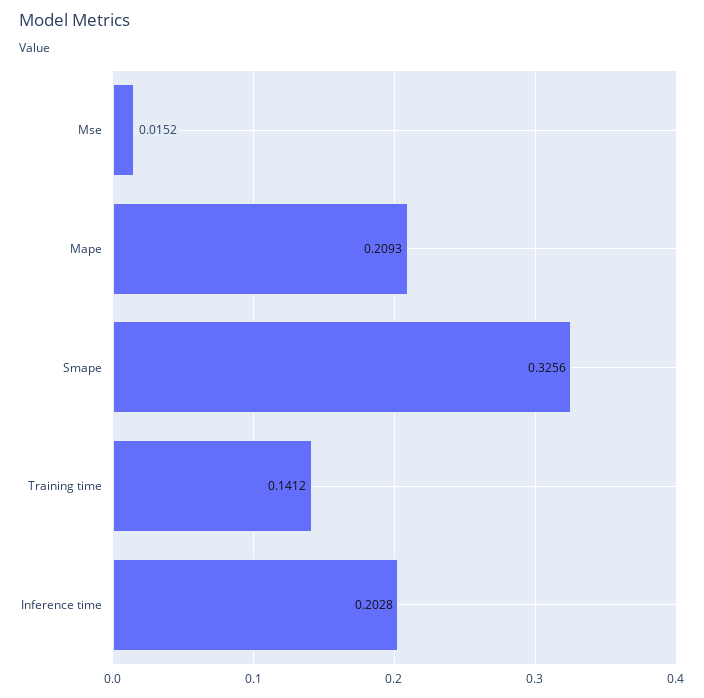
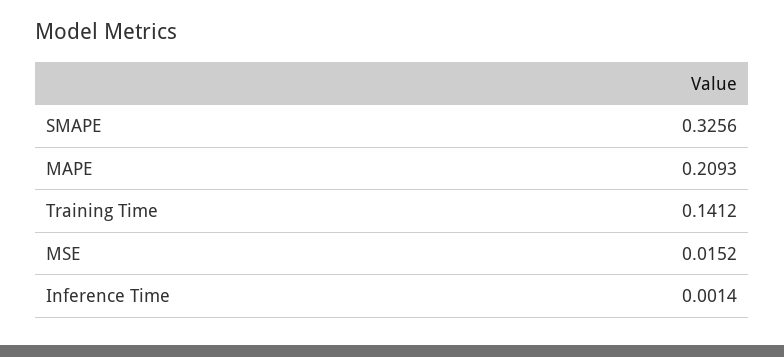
  {
    "Mse": 0.0152,
    "Mape": 0.2093,
    "Smape": 0.3256,
    "Training time": 0.1412,
-   "Inference time": 0.2028
+   "Inference time": 0.0014
  }

